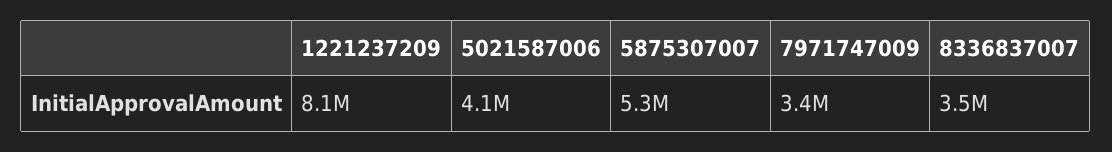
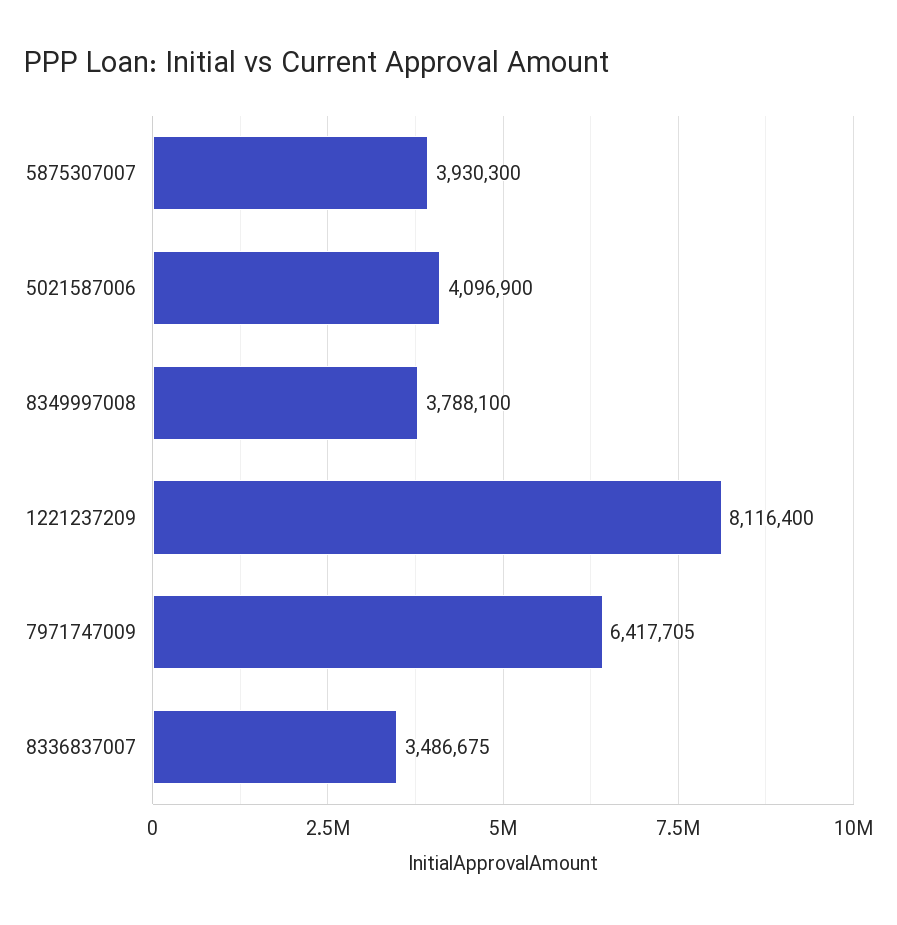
  {
    "1221237209": 8116400,
    "5021587006": 4096900,
-   "5875307007": 5300000,
+   "5875307007": 3930300,
-   "7971747009": 3400000,
+   "7971747009": 6417705,
-   "8336837007": 3486675
+   "8336837007": 3486675,
+   "8349997008": 3788100
  }

